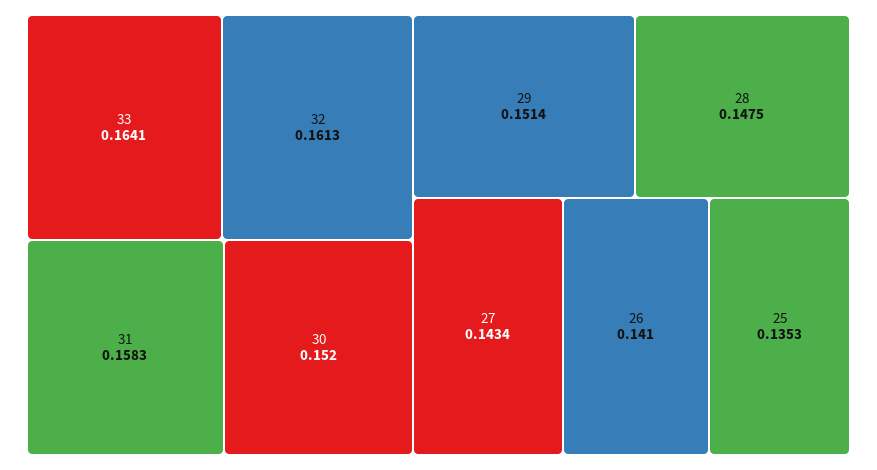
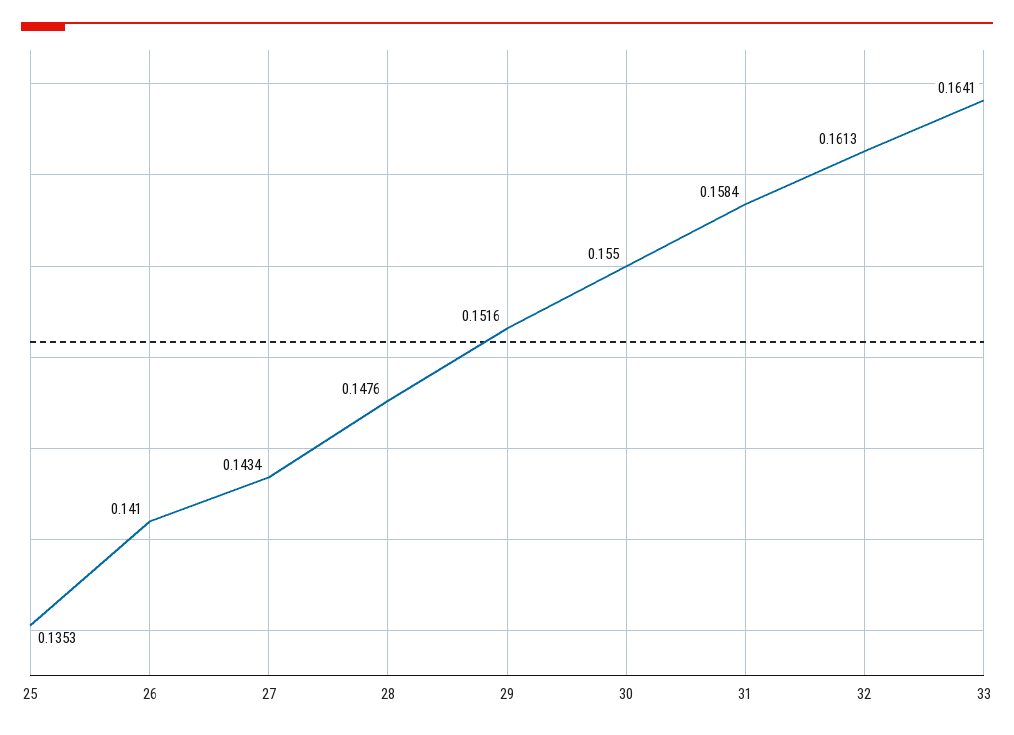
  {
    "33": 0.1641,
    "32": 0.1613,
-   "31": 0.1583,
+   "31": 0.1584,
-   "30": 0.152,
+   "30": 0.155,
-   "29": 0.1514,
+   "29": 0.1516,
-   "28": 0.1475,
+   "28": 0.1476,
    "27": 0.1434,
    "26": 0.141,
    "25": 0.1353
  }

